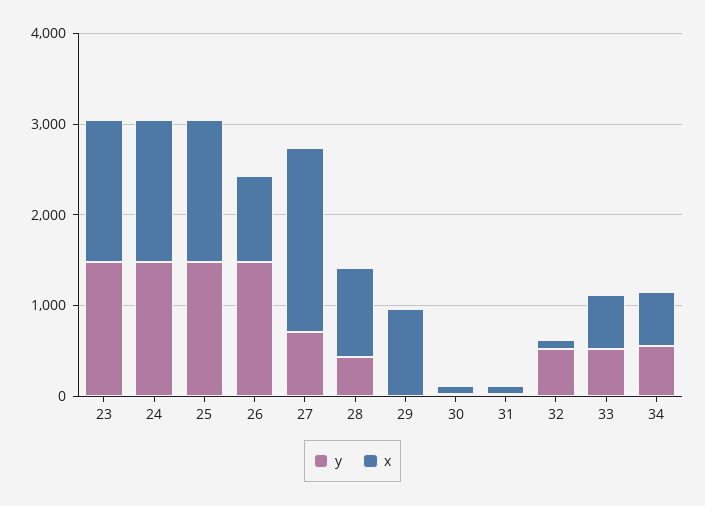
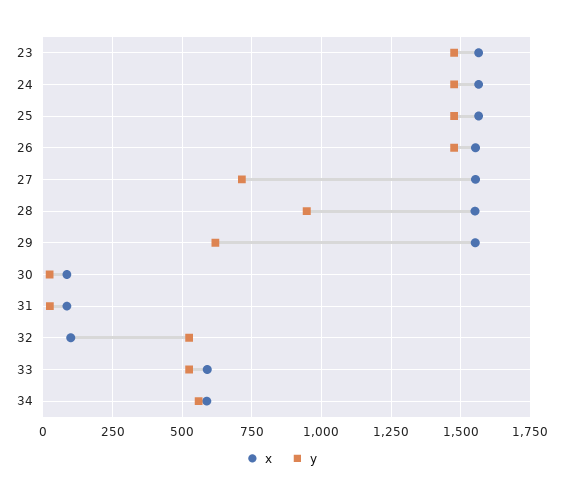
  {
    "y": {
      "23": 1475,
      "24": 1475,
      "25": 1475,
      "26": 1475,
      "27": 725,
-     "28": 400,
+     "28": 950,
-     "29": 0,
+     "29": 625,
      "30": 25,
      "31": 25,
      "32": 525,
      "33": 525,
      "34": 550
    },
    "x": {
      "23": 1575,
      "24": 1575,
      "25": 1575,
-     "26": 1000,
+     "26": 1550,
-     "27": 2000,
+     "27": 1550,
-     "28": 1000,
+     "28": 1550,
-     "29": 1000,
+     "29": 1550,
      "30": 75,
      "31": 75,
      "32": 100,
      "33": 600,
      "34": 600
    }
  }

